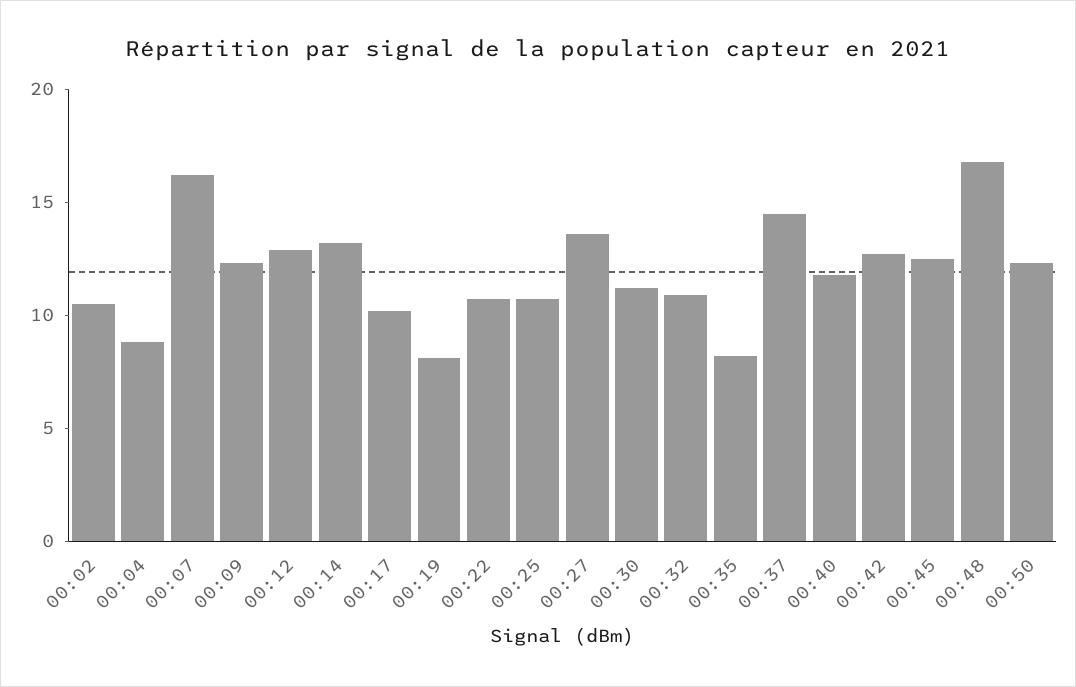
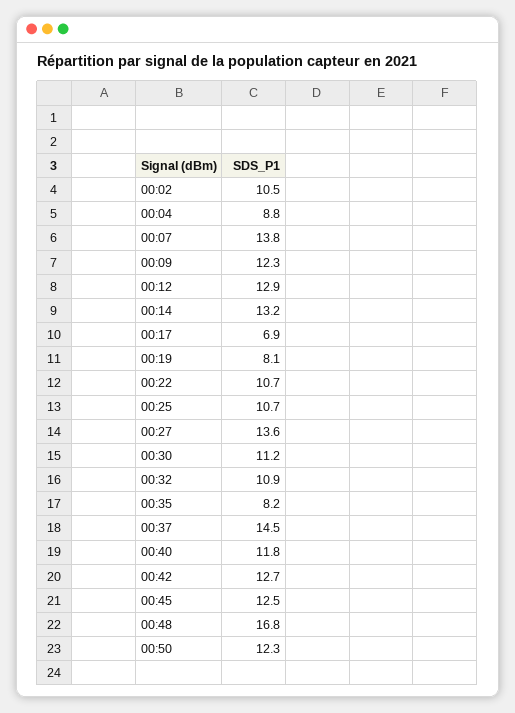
  {
    "00:02": 10.5,
    "00:04": 8.8,
-   "00:07": 16,
+   "00:07": 13.8,
    "00:09": 12.3,
    "00:12": 12.9,
    "00:14": 13.2,
-   "00:17": 10,
+   "00:17": 6.9,
    "00:19": 8.1,
    "00:22": 10.7,
    "00:25": 10.7,
    "00:27": 13.6,
    "00:30": 11.2,
    "00:32": 10.9,
    "00:35": 8.2,
    "00:37": 14.5,
    "00:40": 11.8,
    "00:42": 12.7,
    "00:45": 12.5,
    "00:48": 16.8,
    "00:50": 12.3
  }

